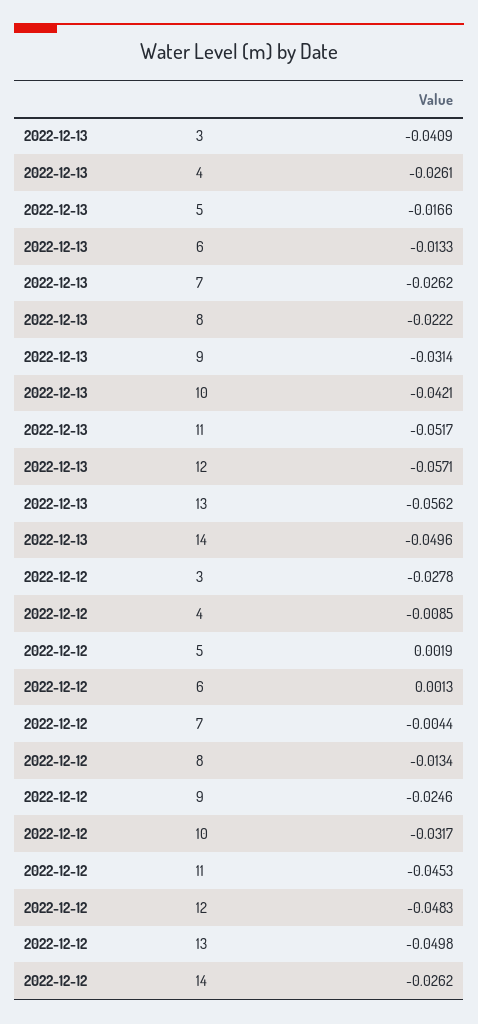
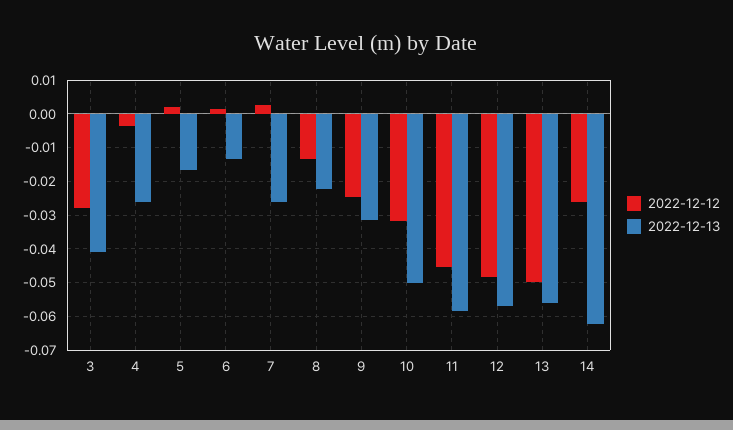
  {
    "2022-12-13": {
      "3": -0.0409,
      "4": -0.0261,
      "5": -0.0166,
      "6": -0.0133,
      "7": -0.0262,
      "8": -0.0222,
      "9": -0.0314,
-     "10": -0.0421,
+     "10": -0.05,
-     "11": -0.0517,
+     "11": -0.058,
      "12": -0.0571,
      "13": -0.0562,
-     "14": -0.0496
+     "14": -0.062
    },
    "2022-12-12": {
      "3": -0.0278,
-     "4": -0.0085,
+     "4": -0.004,
      "5": 0.0019,
      "6": 0.0013,
-     "7": -0.0044,
+     "7": 0.002,
      "8": -0.0134,
      "9": -0.0246,
      "10": -0.0317,
      "11": -0.0453,
      "12": -0.0483,
      "13": -0.0498,
      "14": -0.0262
    }
  }

